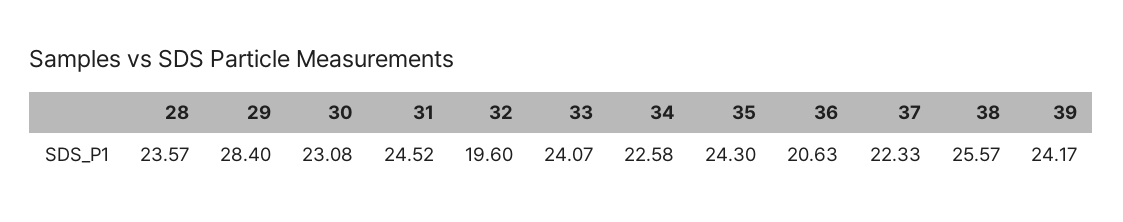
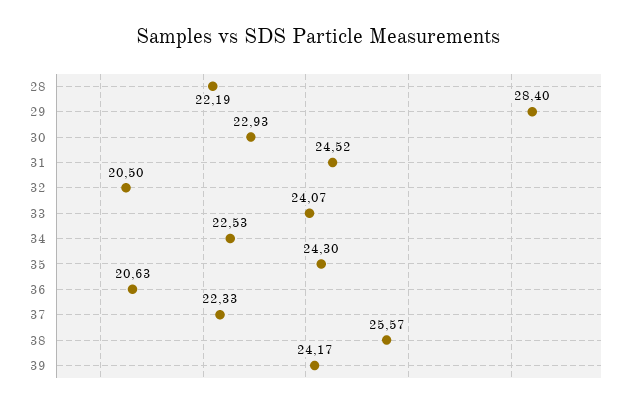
  {
-   "28": 23.57,
+   "28": 22.19,
    "29": 28.4,
-   "30": 23.08,
+   "30": 22.93,
    "31": 24.52,
-   "32": 19.6,
+   "32": 20.5,
    "33": 24.07,
-   "34": 22.58,
+   "34": 22.53,
    "35": 24.3,
    "36": 20.63,
    "37": 22.33,
    "38": 25.57,
    "39": 24.17
  }

